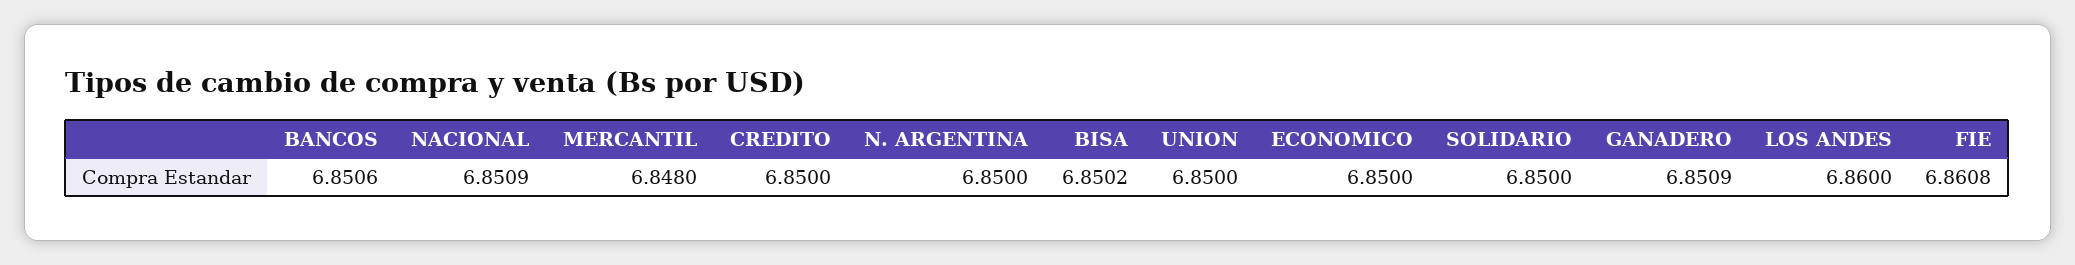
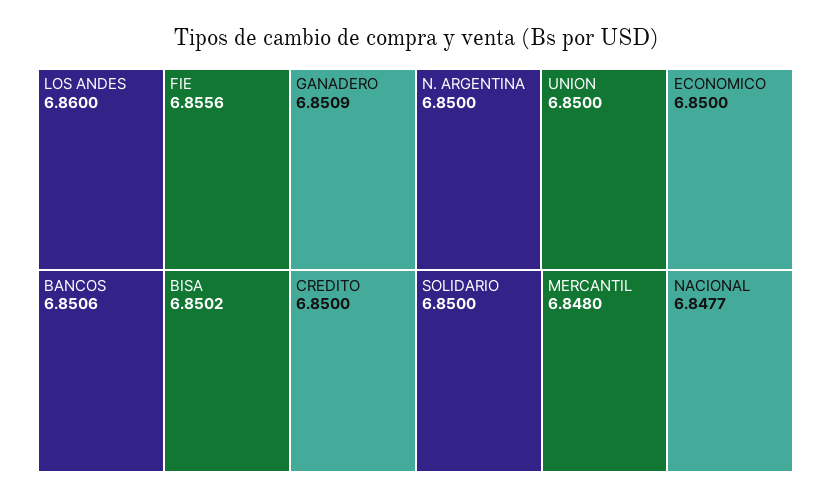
  {
    "BANCOS": 6.8506,
-   "NACIONAL": 6.8509,
+   "NACIONAL": 6.8477,
    "MERCANTIL": 6.848,
    "CREDITO": 6.85,
    "N. ARGENTINA": 6.85,
    "BISA": 6.8502,
    "UNION": 6.85,
    "ECONOMICO": 6.85,
    "SOLIDARIO": 6.85,
    "GANADERO": 6.8509,
    "LOS ANDES": 6.86,
-   "FIE": 6.8608
+   "FIE": 6.8556
  }

